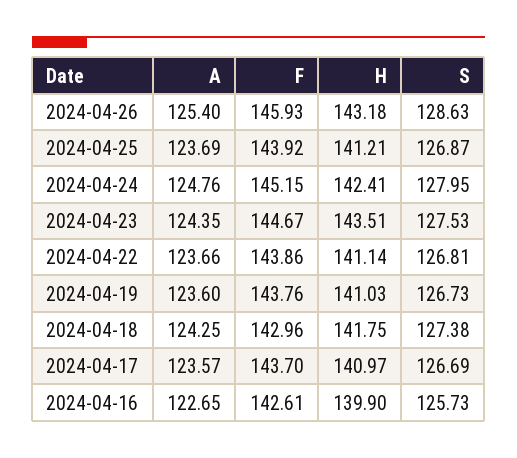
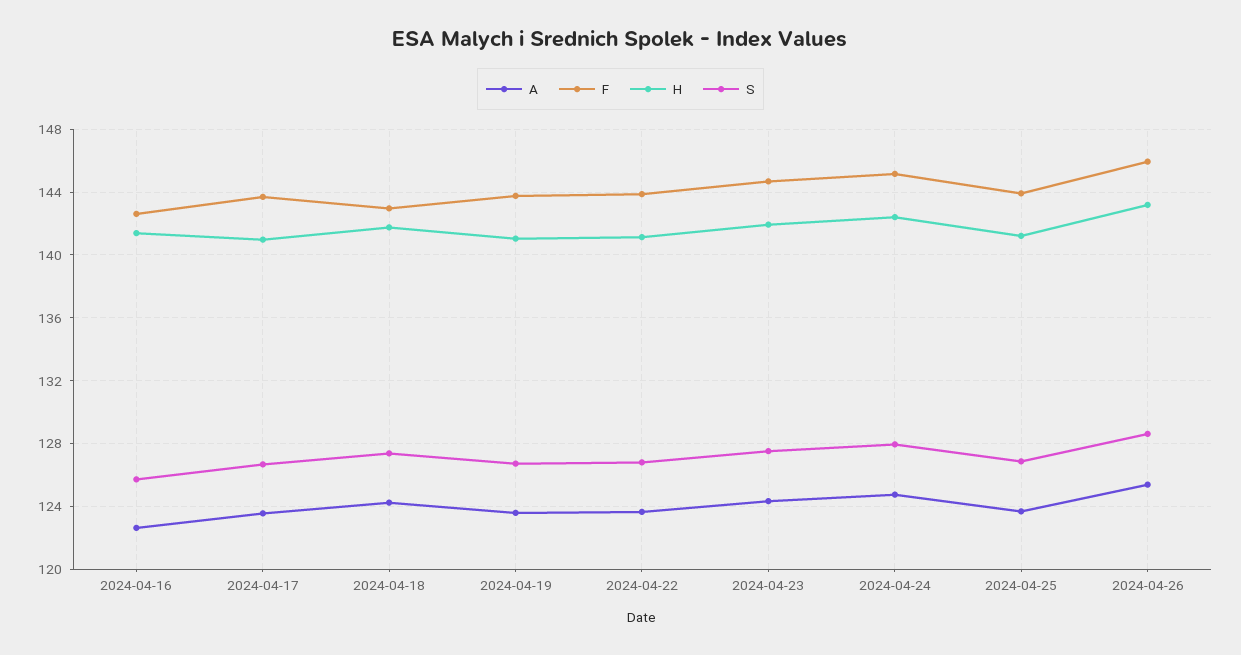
  {
    "A": {
      "2024-04-26": 125.4,
      "2024-04-25": 123.69,
      "2024-04-24": 124.76,
      "2024-04-23": 124.35,
      "2024-04-22": 123.66,
      "2024-04-19": 123.6,
      "2024-04-18": 124.25,
      "2024-04-17": 123.57,
      "2024-04-16": 122.65
    },
    "F": {
      "2024-04-26": 145.93,
      "2024-04-25": 143.92,
      "2024-04-24": 145.15,
      "2024-04-23": 144.67,
      "2024-04-22": 143.86,
      "2024-04-19": 143.76,
      "2024-04-18": 142.96,
      "2024-04-17": 143.7,
      "2024-04-16": 142.61
    },
    "H": {
      "2024-04-26": 143.18,
      "2024-04-25": 141.21,
      "2024-04-24": 142.41,
-     "2024-04-23": 143.51,
+     "2024-04-23": 142,
      "2024-04-22": 141.14,
      "2024-04-19": 141.03,
      "2024-04-18": 141.75,
      "2024-04-17": 140.97,
-     "2024-04-16": 139.9
+     "2024-04-16": 141.5
    },
    "S": {
      "2024-04-26": 128.63,
      "2024-04-25": 126.87,
      "2024-04-24": 127.95,
      "2024-04-23": 127.53,
      "2024-04-22": 126.81,
      "2024-04-19": 126.73,
      "2024-04-18": 127.38,
      "2024-04-17": 126.69,
      "2024-04-16": 125.73
    }
  }

